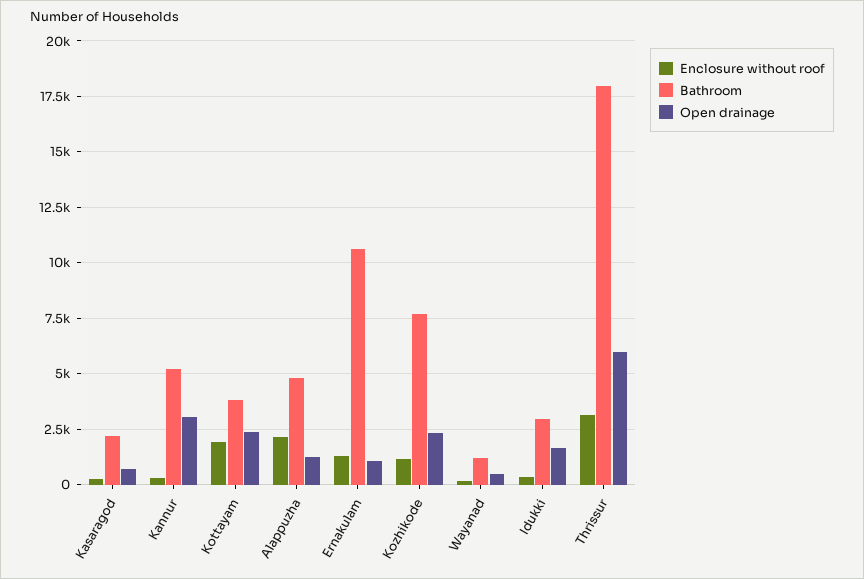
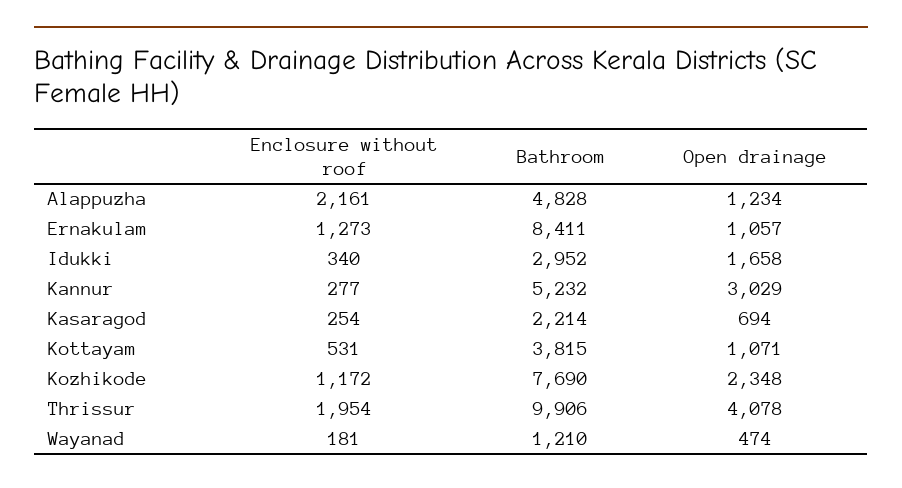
  {
    "Enclosure without roof": {
      "Kasaragod": 254,
      "Kannur": 277,
-     "Kottayam": 2000,
+     "Kottayam": 531,
      "Alappuzha": 2161,
      "Ernakulam": 1273,
      "Kozhikode": 1172,
      "Wayanad": 181,
      "Idukki": 340,
-     "Thrissur": 3000
+     "Thrissur": 1954
    },
    "Bathroom": {
      "Kasaragod": 2214,
      "Kannur": 5232,
      "Kottayam": 3815,
      "Alappuzha": 4828,
-     "Ernakulam": 10500,
+     "Ernakulam": 8411,
      "Kozhikode": 7690,
      "Wayanad": 1210,
      "Idukki": 2952,
-     "Thrissur": 18000
+     "Thrissur": 9906
    },
    "Open drainage": {
      "Kasaragod": 694,
      "Kannur": 3029,
-     "Kottayam": 2500,
+     "Kottayam": 1071,
      "Alappuzha": 1234,
      "Ernakulam": 1057,
      "Kozhikode": 2348,
      "Wayanad": 474,
      "Idukki": 1658,
-     "Thrissur": 6000
+     "Thrissur": 4078
    }
  }

